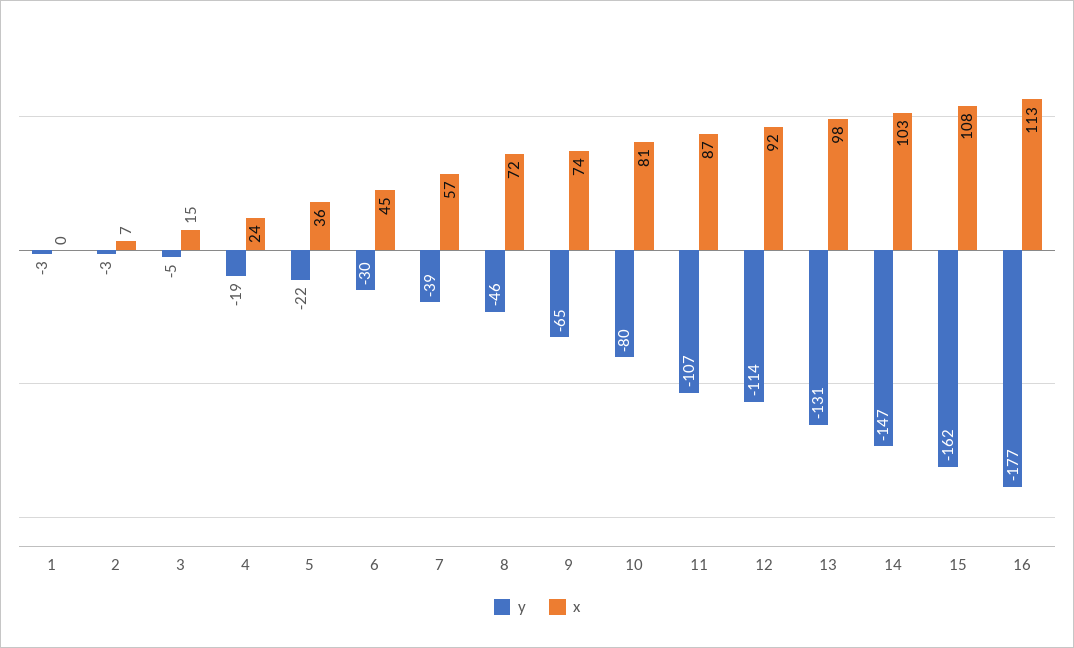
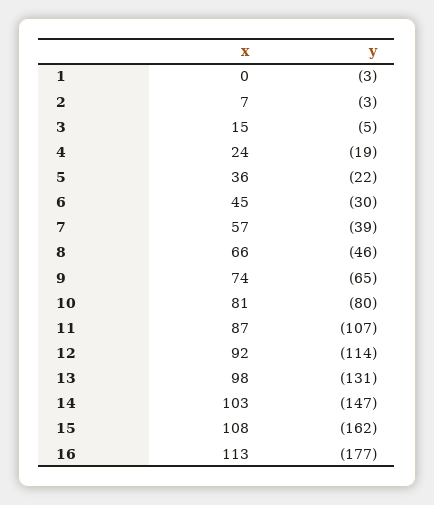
  {
    "y": {
      "1": -3,
      "2": -3,
      "3": -5,
      "4": -19,
      "5": -22,
      "6": -30,
      "7": -39,
      "8": -46,
      "9": -65,
      "10": -80,
      "11": -107,
      "12": -114,
      "13": -131,
      "14": -147,
      "15": -162,
      "16": -177
    },
    "x": {
      "1": 0,
      "2": 7,
      "3": 15,
      "4": 24,
      "5": 36,
      "6": 45,
      "7": 57,
-     "8": 72,
+     "8": 66,
      "9": 74,
      "10": 81,
      "11": 87,
      "12": 92,
      "13": 98,
      "14": 103,
      "15": 108,
      "16": 113
    }
  }

